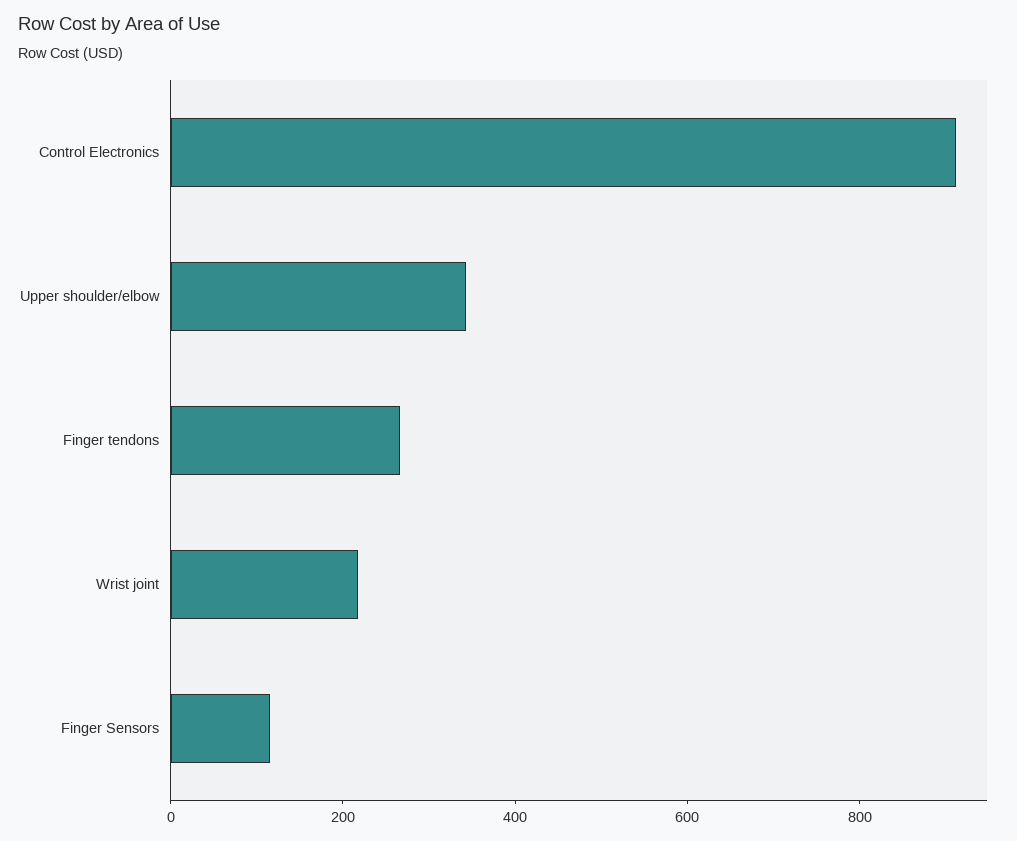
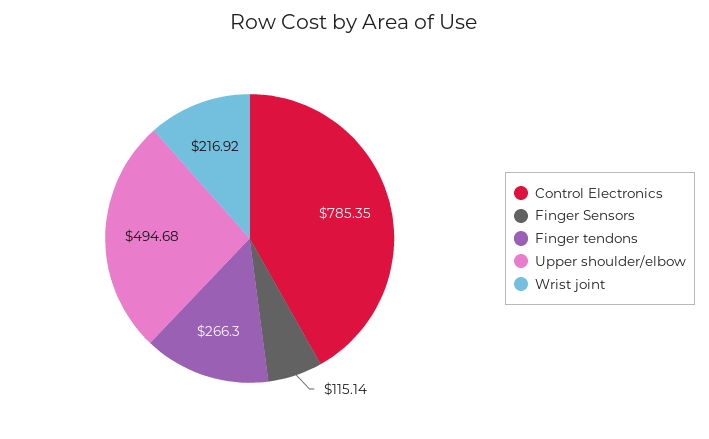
  {
-   "Control Electronics": 900,
+   "Control Electronics": 785.35,
-   "Upper shoulder/elbow": 350,
+   "Upper shoulder/elbow": 494.68,
    "Finger tendons": 266.3,
    "Wrist joint": 216.92,
    "Finger Sensors": 115.14
  }

